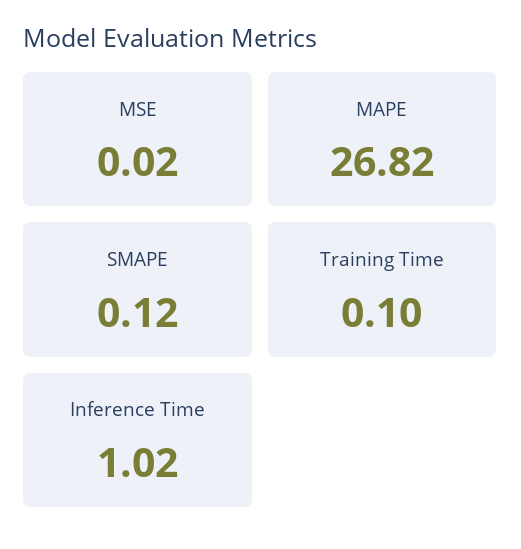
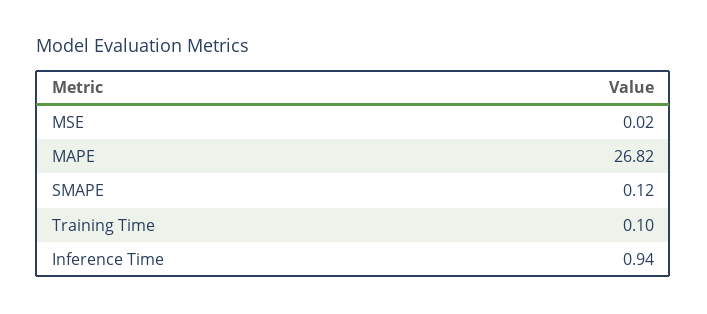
  {
    "MSE": 0.02,
    "MAPE": 26.82,
    "SMAPE": 0.12,
    "Training Time": 0.1,
-   "Inference Time": 1.02
+   "Inference Time": 0.94
  }

